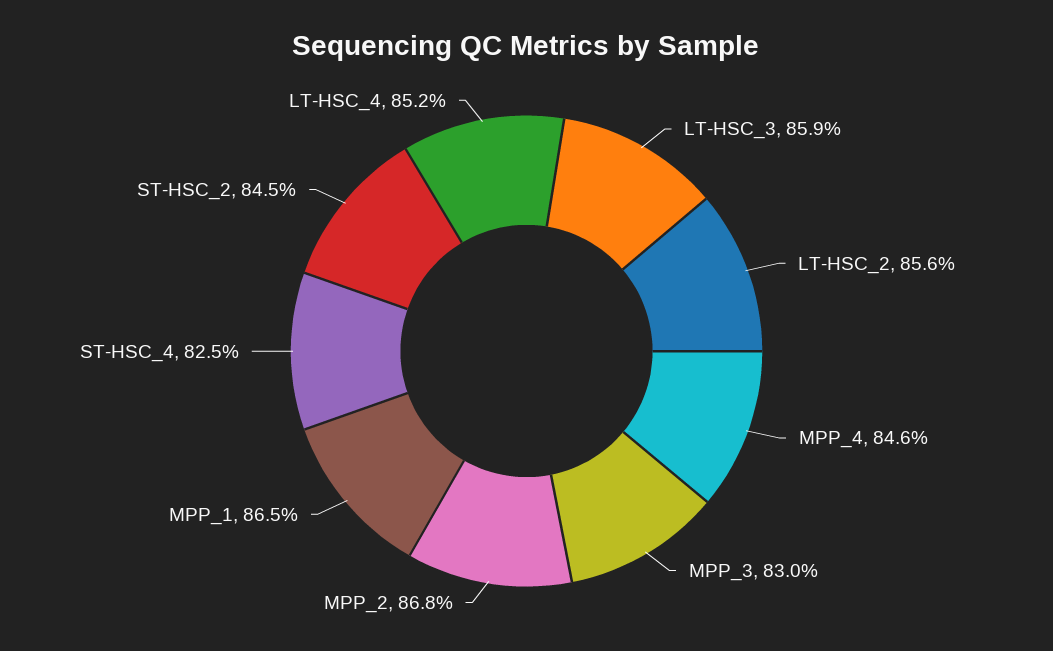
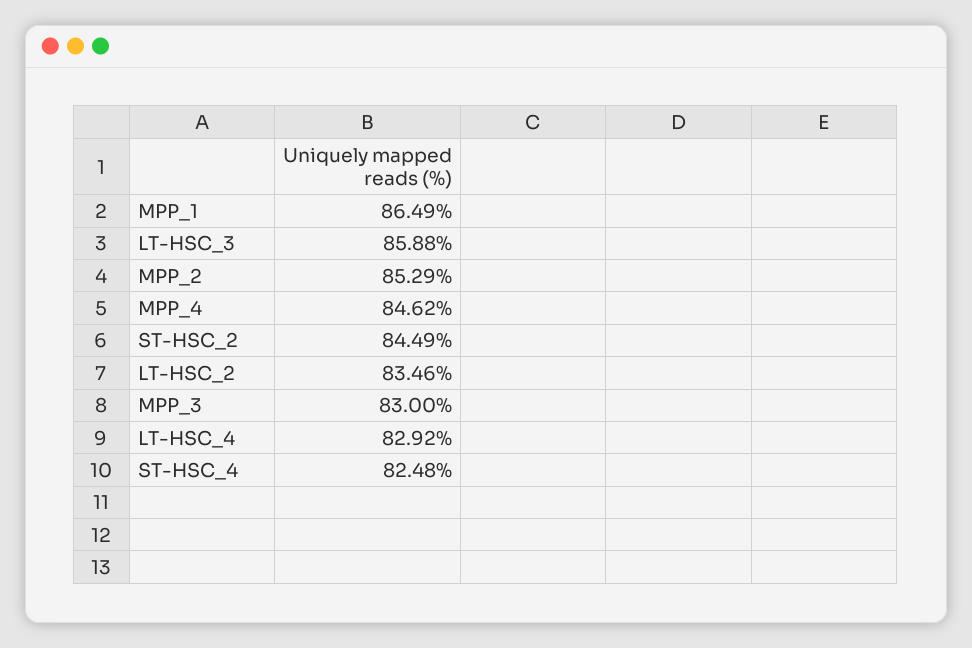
  {
    "LT-HSC_3": 85.88,
-   "LT-HSC_2": 85.6,
+   "LT-HSC_2": 83.46,
    "MPP_4": 84.62,
    "MPP_3": 83,
-   "MPP_2": 86.8,
+   "MPP_2": 85.29,
    "MPP_1": 86.49,
    "ST-HSC_4": 82.48,
    "ST-HSC_2": 84.49,
-   "LT-HSC_4": 85.2
+   "LT-HSC_4": 82.92
  }

